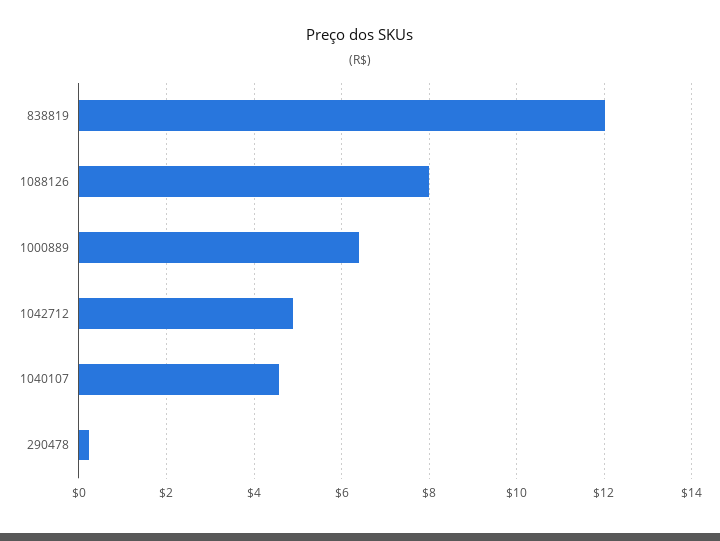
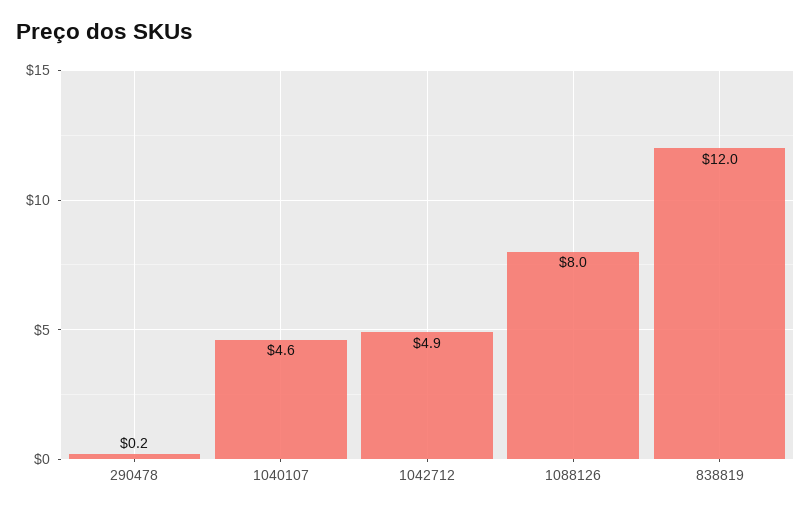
  {
    "838819": 12,
    "1088126": 8,
-   "1000889": 6.4,
    "1042712": 4.9,
    "1040107": 4.6,
    "290478": 0.2
  }

